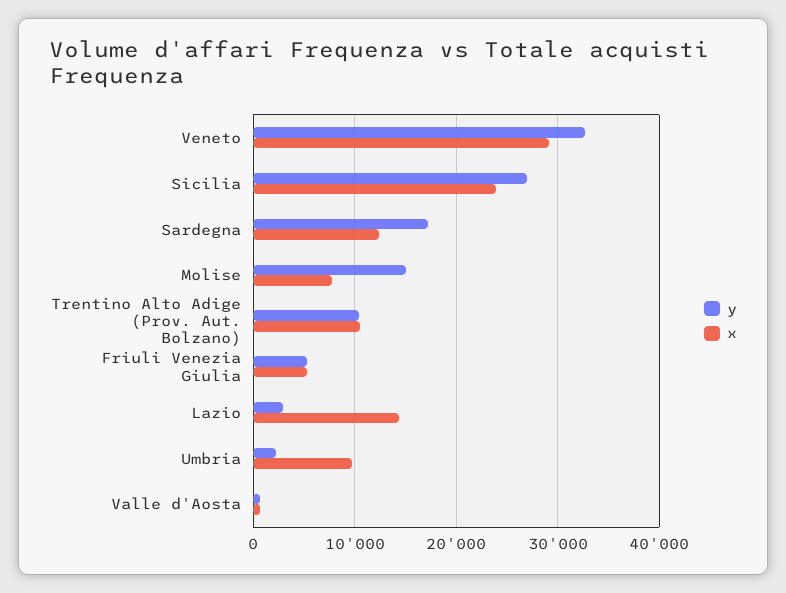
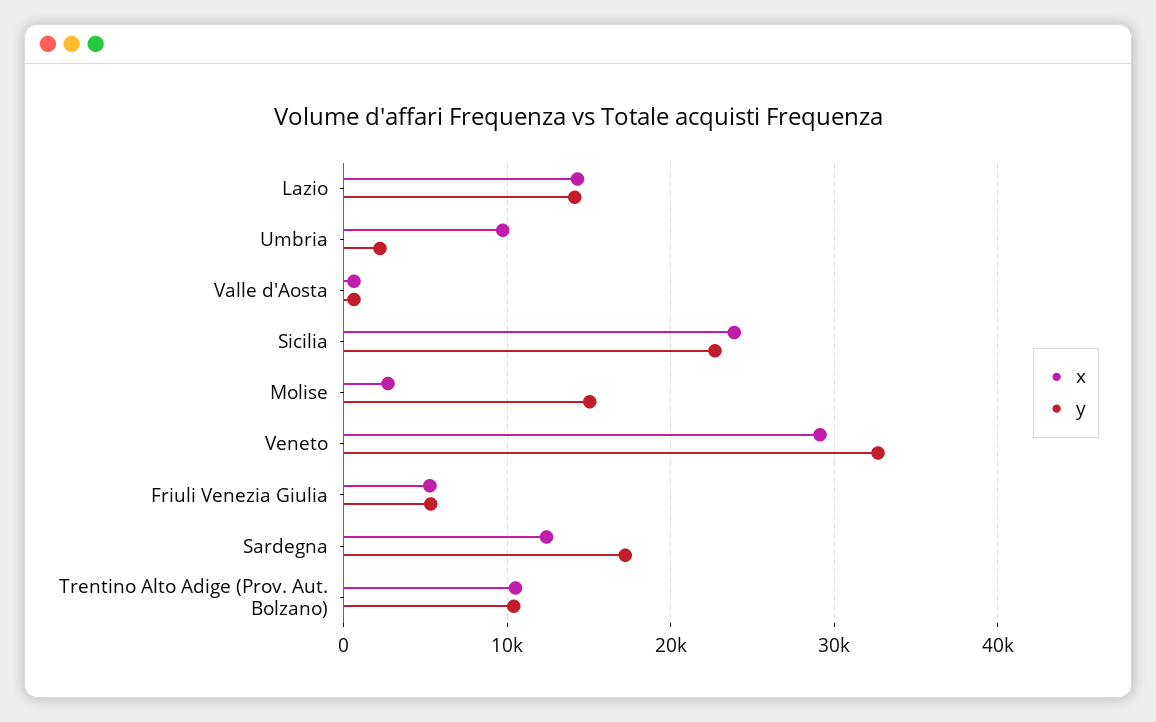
  {
    "y": {
      "Veneto": 33000,
-     "Sicilia": 27000,
+     "Sicilia": 23000,
      "Sardegna": 17000,
      "Molise": 15000,
      "Trentino Alto Adige (Prov. Aut. Bolzano)": 10000,
      "Friuli Venezia Giulia": 5000,
-     "Lazio": 3000,
+     "Lazio": 14000,
      "Umbria": 2000,
      "Valle d'Aosta": 1000
    },
    "x": {
      "Veneto": 29000,
      "Sicilia": 24000,
      "Sardegna": 12000,
-     "Molise": 8000,
+     "Molise": 3000,
      "Trentino Alto Adige (Prov. Aut. Bolzano)": 11000,
      "Friuli Venezia Giulia": 5000,
      "Lazio": 14000,
      "Umbria": 10000,
      "Valle d'Aosta": 1000
    }
  }

